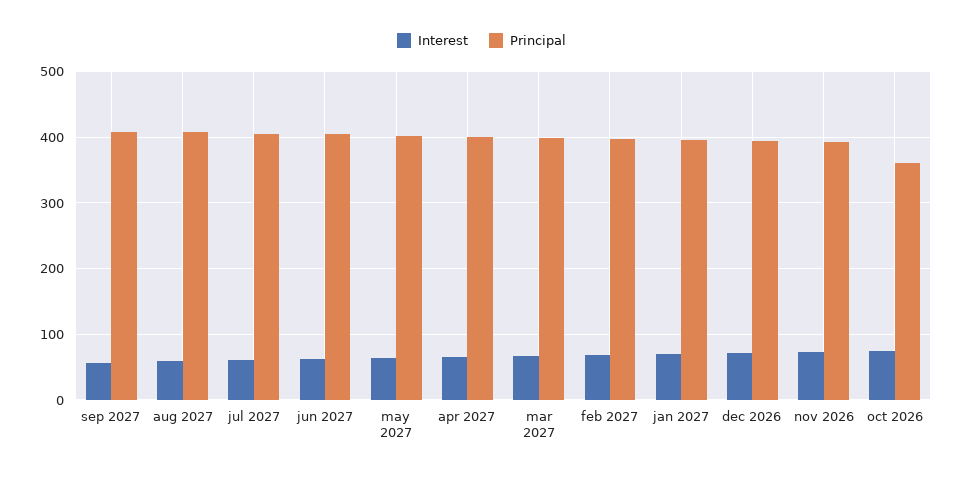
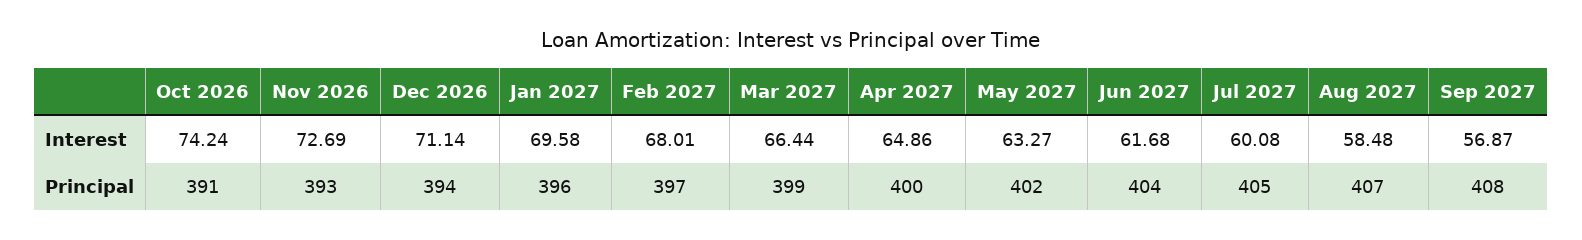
  {
    "Interest": {
      "sep 2027": 56.87,
      "aug 2027": 58.48,
      "jul 2027": 60.08,
      "jun 2027": 61.68,
      "may 2027": 63.27,
      "apr 2027": 64.86,
      "mar 2027": 66.44,
      "feb 2027": 68.01,
      "jan 2027": 69.58,
      "dec 2026": 71.14,
      "nov 2026": 72.69,
      "oct 2026": 74.24
    },
    "Principal": {
      "sep 2027": 408,
      "aug 2027": 407,
      "jul 2027": 405,
      "jun 2027": 404,
      "may 2027": 402,
      "apr 2027": 400,
      "mar 2027": 399,
      "feb 2027": 397,
      "jan 2027": 396,
      "dec 2026": 394,
      "nov 2026": 393,
-     "oct 2026": 360
+     "oct 2026": 391
    }
  }

